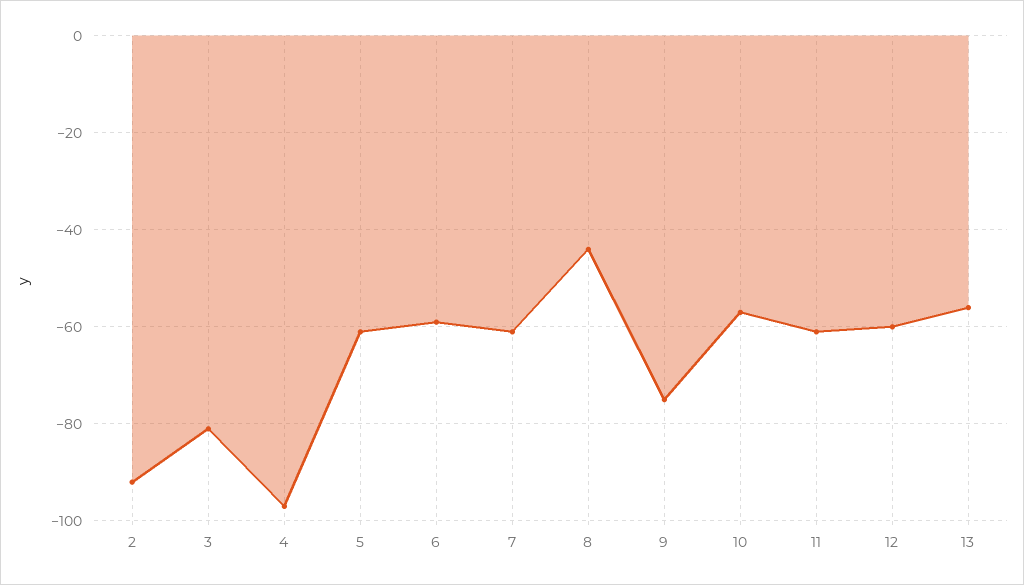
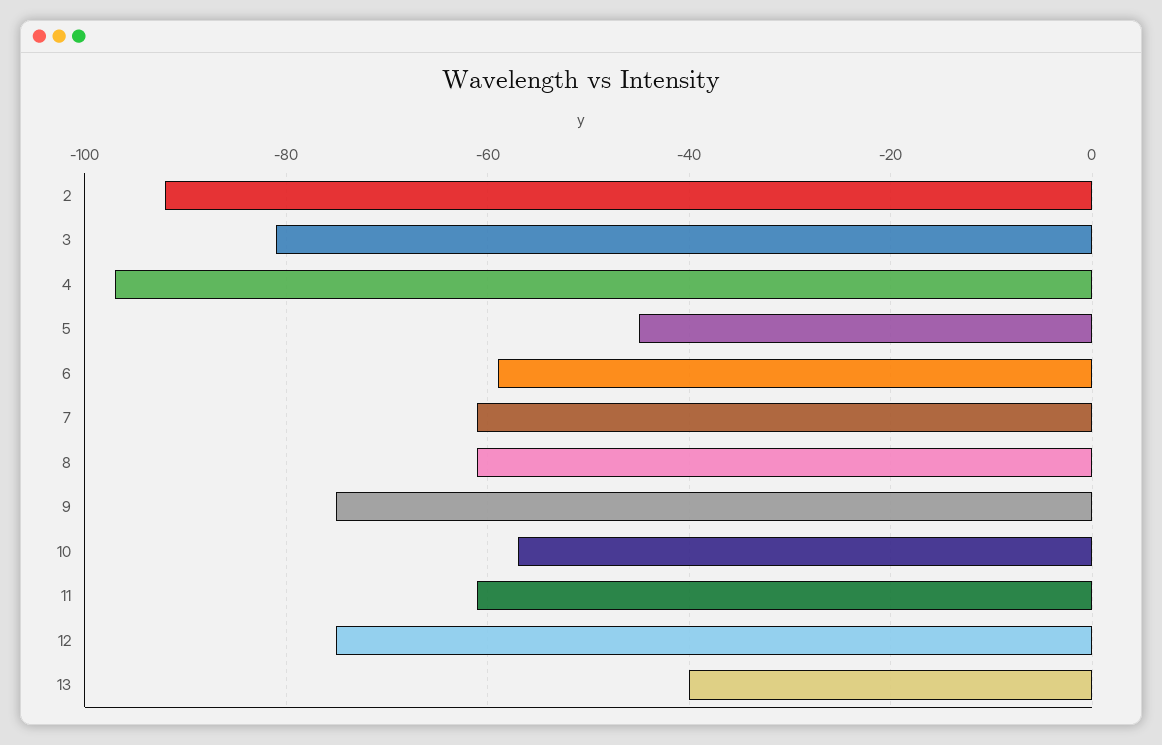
  {
    "2": -90,
    "3": -80,
    "4": -95,
-   "5": -60,
+   "5": -45,
    "6": -60,
    "7": -60,
-   "8": -45,
+   "8": -60,
    "9": -75,
    "10": -55,
    "11": -60,
-   "12": -60,
+   "12": -75,
-   "13": -55
+   "13": -40
  }

